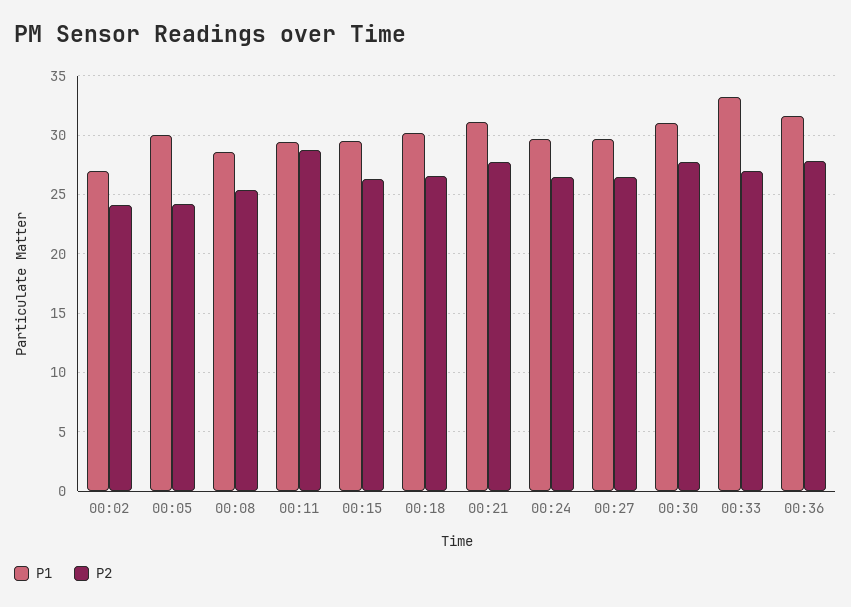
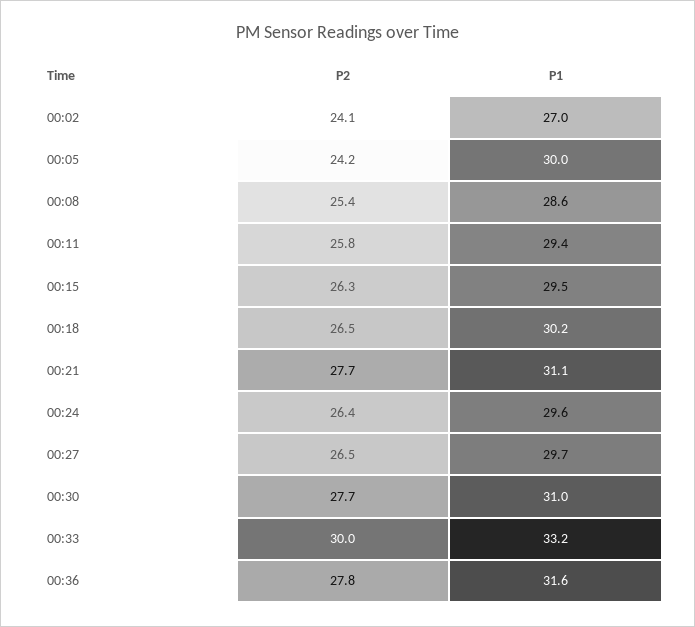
  {
    "P1": {
      "00:02": 27,
      "00:05": 30,
      "00:08": 28.6,
      "00:11": 29.4,
      "00:15": 29.5,
      "00:18": 30.2,
      "00:21": 31.1,
      "00:24": 29.6,
      "00:27": 29.7,
      "00:30": 31,
      "00:33": 33.2,
      "00:36": 31.6
    },
    "P2": {
      "00:02": 24.1,
      "00:05": 24.2,
      "00:08": 25.4,
-     "00:11": 29,
+     "00:11": 25.8,
      "00:15": 26.3,
      "00:18": 26.5,
      "00:21": 27.7,
      "00:24": 26.4,
      "00:27": 26.5,
      "00:30": 27.7,
-     "00:33": 27,
+     "00:33": 30,
      "00:36": 27.8
    }
  }

